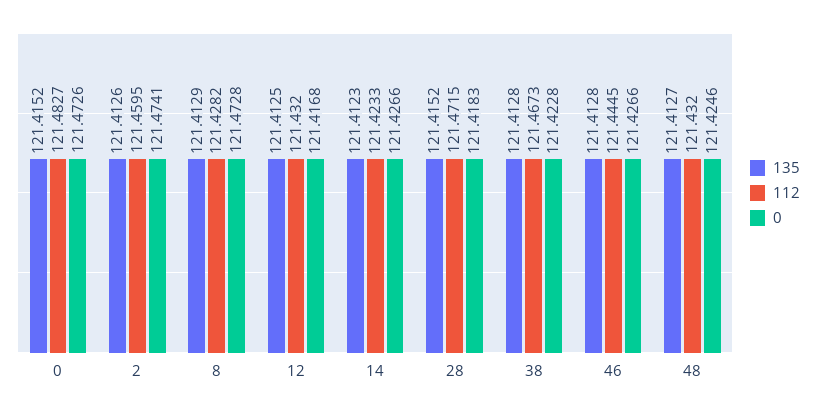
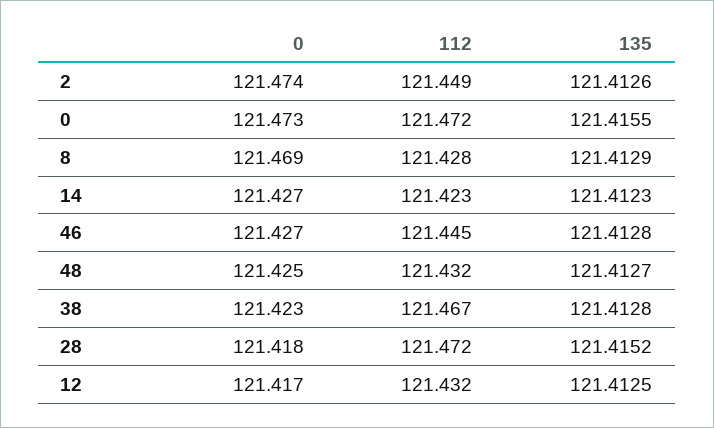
  {
    "135": {
-     "0": 121.4152,
+     "0": 121.4155,
      "2": 121.4126,
      "8": 121.4129,
      "12": 121.4125,
      "14": 121.4123,
      "28": 121.4152,
      "38": 121.4128,
      "46": 121.4128,
      "48": 121.4127
    },
    "112": {
-     "0": 121.4827,
+     "0": 121.472,
-     "2": 121.4595,
+     "2": 121.449,
      "8": 121.4282,
      "12": 121.432,
      "14": 121.4233,
      "28": 121.4715,
      "38": 121.4673,
      "46": 121.4445,
      "48": 121.432
    },
    "0": {
      "0": 121.4726,
      "2": 121.4741,
-     "8": 121.4728,
+     "8": 121.469,
      "12": 121.4168,
      "14": 121.4266,
      "28": 121.4183,
      "38": 121.4228,
      "46": 121.4266,
      "48": 121.4246
    }
  }

